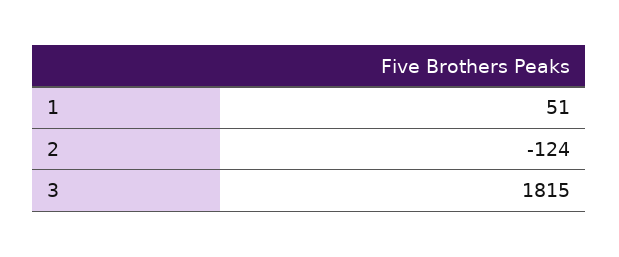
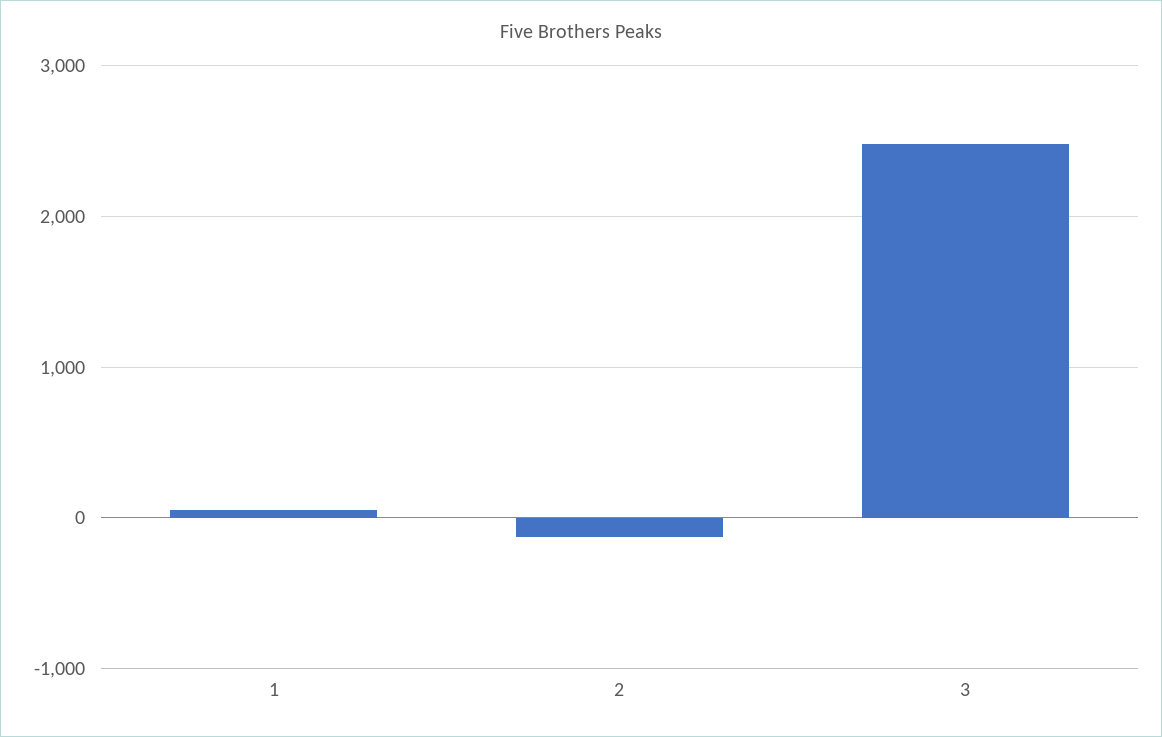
  {
    "1": 51,
    "2": -124,
-   "3": 1815
+   "3": 2500
  }

